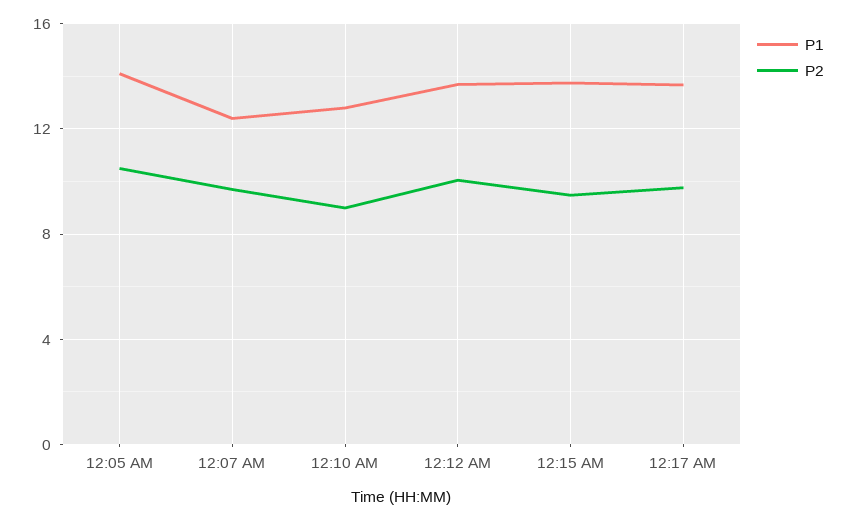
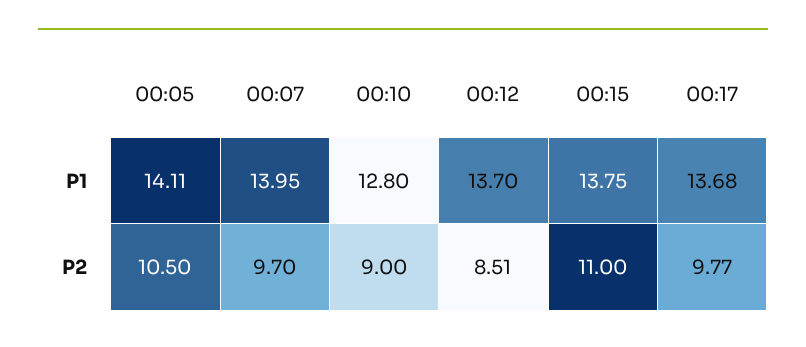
  {
    "P1": {
      "12:05 AM": 14.11,
-     "12:07 AM": 12.5,
+     "12:07 AM": 13.95,
      "12:10 AM": 12.8,
      "12:12 AM": 13.7,
      "12:15 AM": 13.75,
      "12:17 AM": 13.68
    },
    "P2": {
      "12:05 AM": 10.5,
      "12:07 AM": 9.7,
      "12:10 AM": 9,
-     "12:12 AM": 10,
+     "12:12 AM": 8.51,
-     "12:15 AM": 9.5,
+     "12:15 AM": 11,
      "12:17 AM": 9.77
    }
  }

